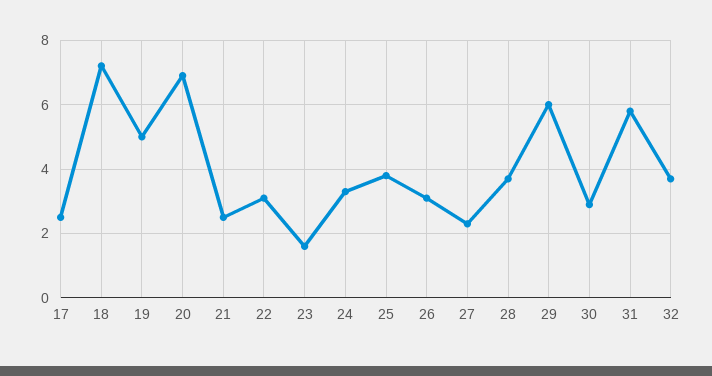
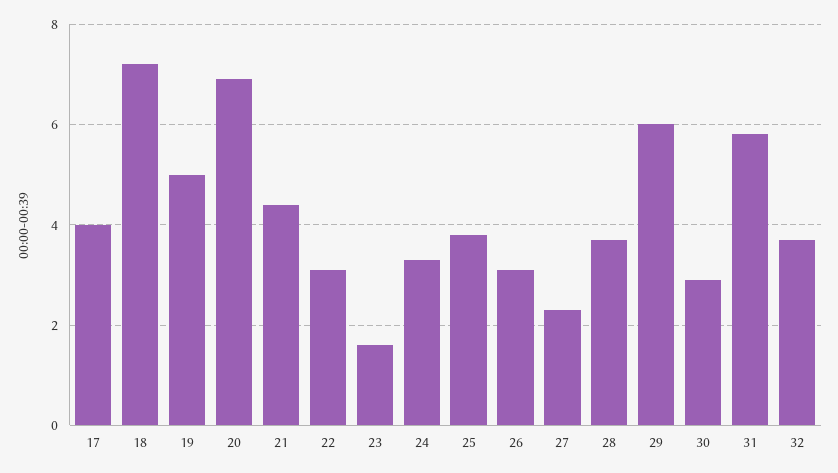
  {
-   "17": 2.5,
+   "17": 4,
    "18": 7,
    "19": 5,
    "20": 7,
-   "21": 2.5,
+   "21": 4.5,
    "22": 3,
    "23": 1.5,
    "24": 3.5,
    "25": 4,
    "26": 3,
    "27": 2.5,
    "28": 3.5,
    "29": 6,
    "30": 3,
    "31": 6,
    "32": 3.5
  }

